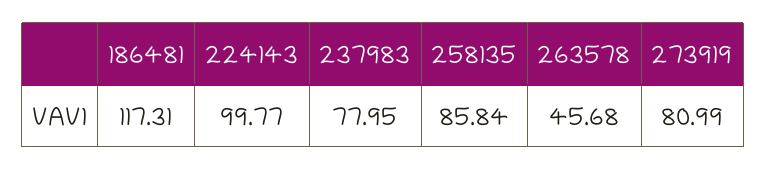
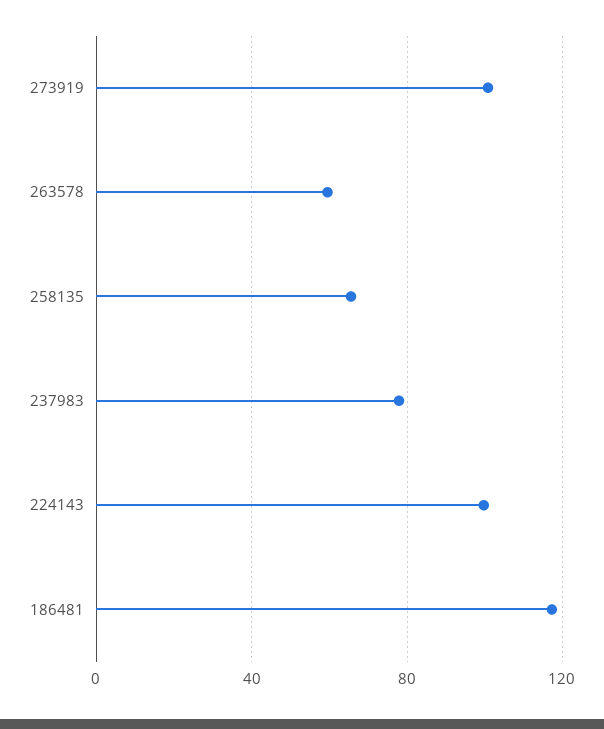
  {
    "186481": 117.31,
    "224143": 99.77,
    "237983": 77.95,
-   "258135": 85.84,
+   "258135": 65,
-   "263578": 45.68,
+   "263578": 60,
-   "273919": 80.99
+   "273919": 100
  }

